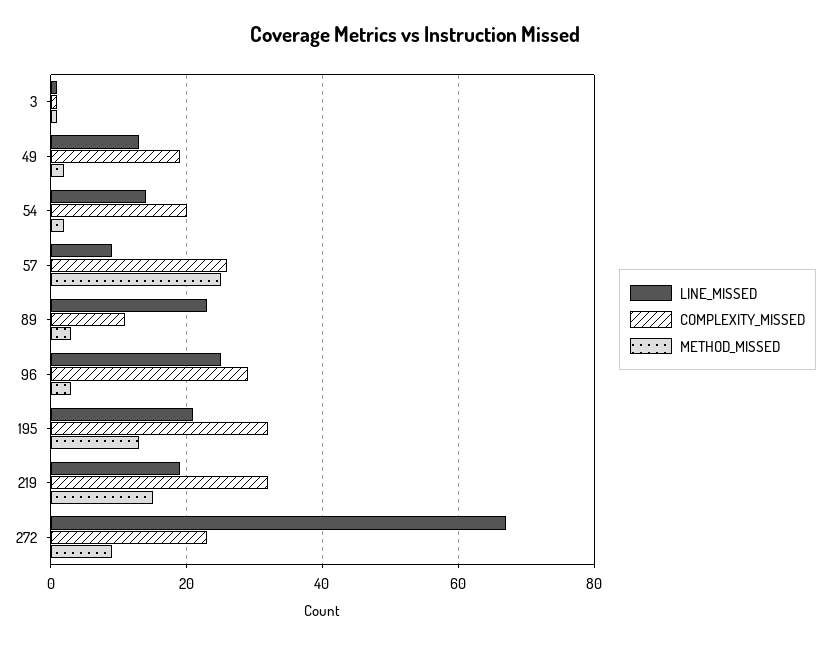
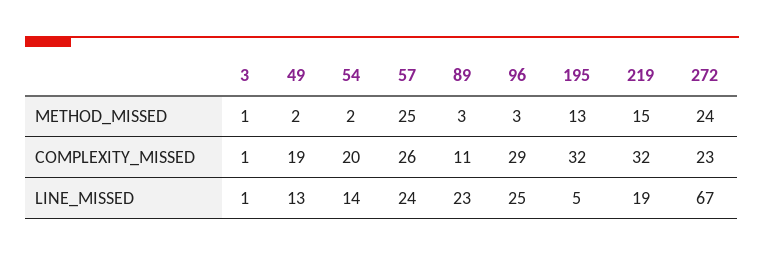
  {
    "LINE_MISSED": {
      "3": 1,
      "49": 13,
      "54": 14,
-     "57": 10,
+     "57": 24,
      "89": 23,
      "96": 25,
-     "195": 20,
+     "195": 5,
      "219": 19,
      "272": 67
    },
    "COMPLEXITY_MISSED": {
      "3": 1,
      "49": 19,
      "54": 20,
      "57": 26,
      "89": 11,
      "96": 29,
      "195": 32,
      "219": 32,
      "272": 23
    },
    "METHOD_MISSED": {
      "3": 1,
      "49": 2,
      "54": 2,
      "57": 25,
      "89": 3,
      "96": 3,
      "195": 13,
      "219": 15,
-     "272": 10
+     "272": 24
    }
  }

